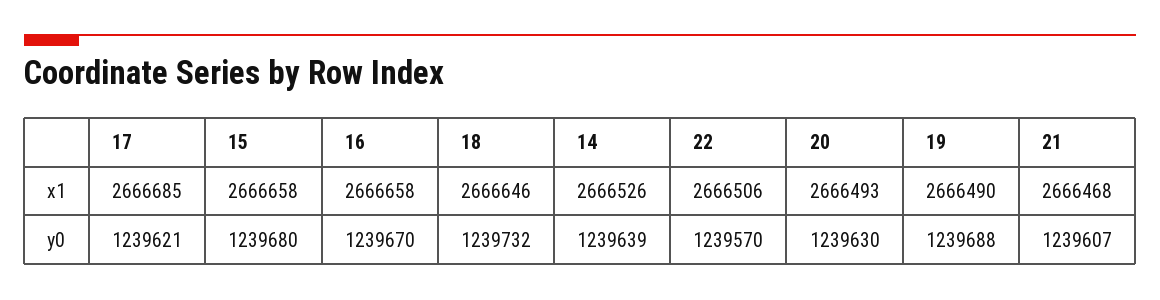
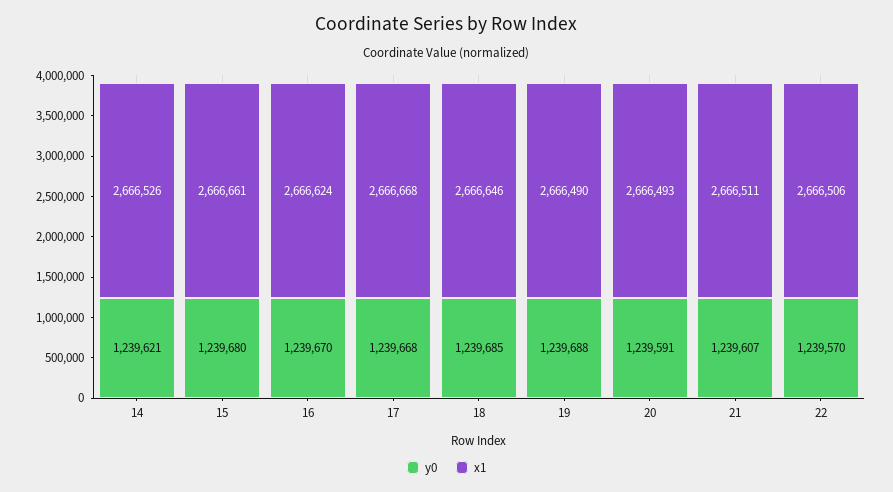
  {
    "x1": {
-     "17": 2666685,
+     "17": 2666668,
-     "15": 2666658,
+     "15": 2666661,
-     "16": 2666658,
+     "16": 2666624,
      "18": 2666646,
      "14": 2666526,
      "22": 2666506,
      "20": 2666493,
      "19": 2666490,
-     "21": 2666468
+     "21": 2666511
    },
    "y0": {
-     "17": 1239621,
+     "17": 1239668,
      "15": 1239680,
      "16": 1239670,
-     "18": 1239732,
+     "18": 1239685,
-     "14": 1239639,
+     "14": 1239621,
      "22": 1239570,
-     "20": 1239630,
+     "20": 1239591,
      "19": 1239688,
      "21": 1239607
    }
  }

